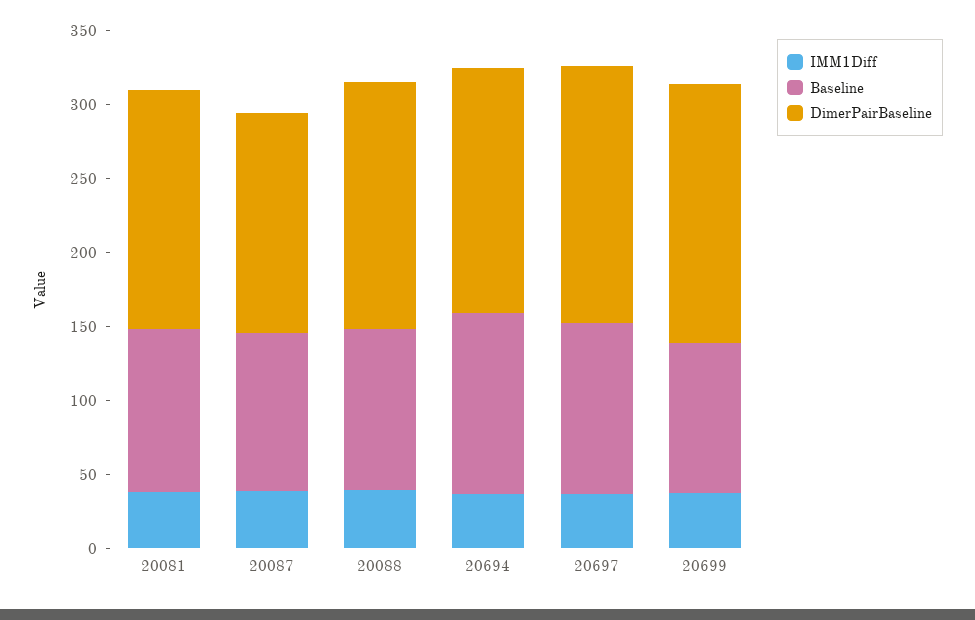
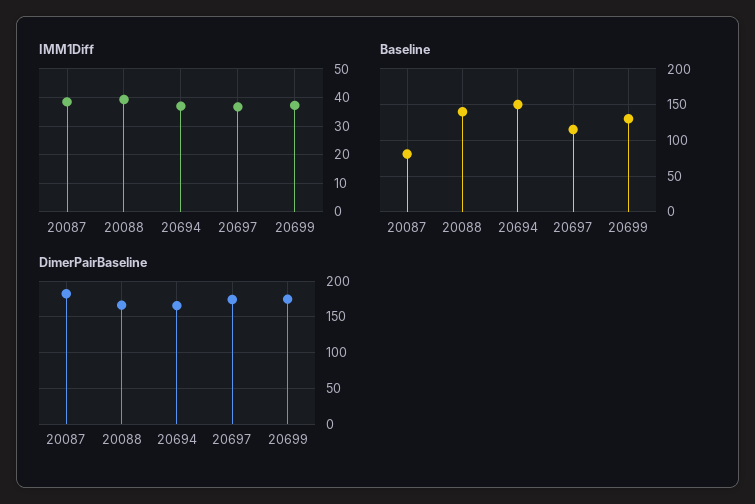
  {
    "IMM1Diff": {
-     "20081": 40,
      "20087": 37.5,
      "20088": 40,
      "20694": 37.5,
      "20697": 37.5,
      "20699": 37.5
    },
    "Baseline": {
-     "20081": 110,
-     "20087": 110,
+     "20087": 80,
-     "20088": 110,
+     "20088": 140,
-     "20694": 120,
+     "20694": 150,
      "20697": 120,
-     "20699": 100
+     "20699": 130
    },
    "DimerPairBaseline": {
-     "20081": 160,
-     "20087": 150,
+     "20087": 180,
      "20088": 170,
      "20694": 170,
      "20697": 170,
      "20699": 170
    }
  }

